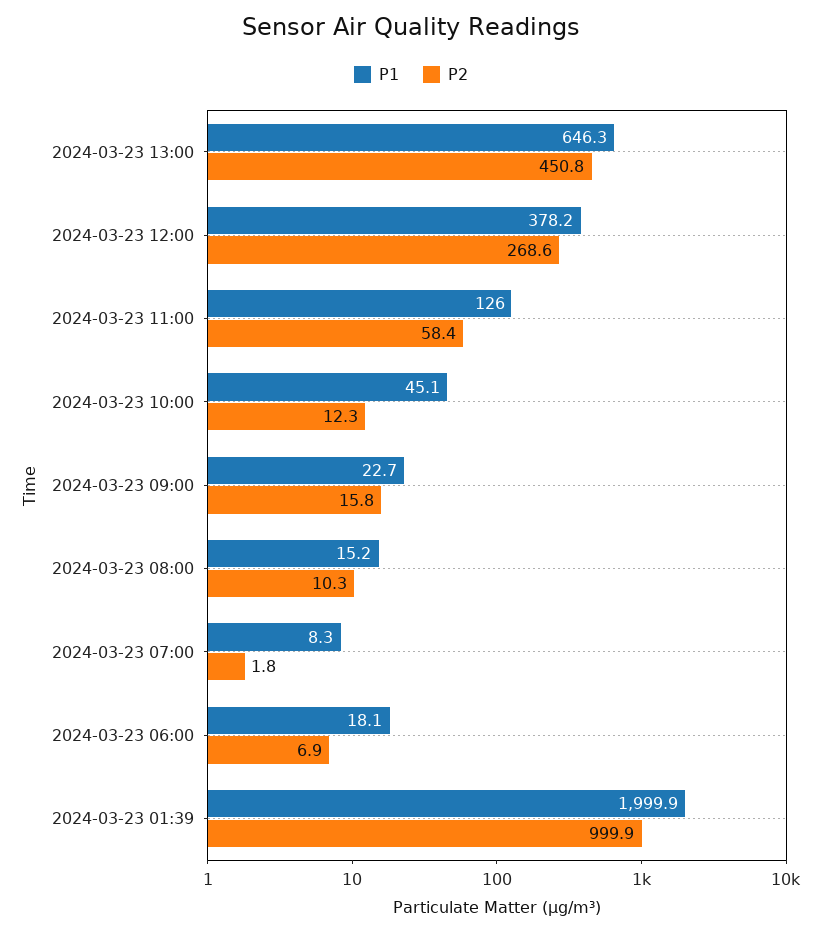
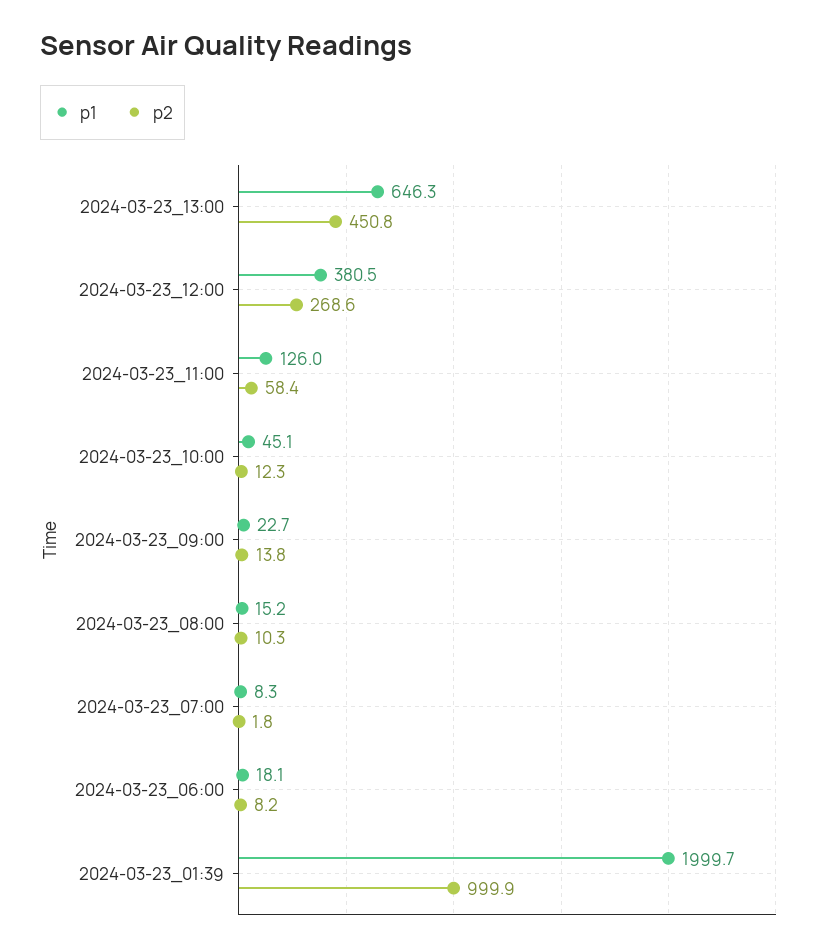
  {
    "P1": {
      "2024-03-23 13:00": 646.3,
-     "2024-03-23 12:00": 378.2,
+     "2024-03-23 12:00": 380.5,
      "2024-03-23 11:00": 126,
      "2024-03-23 10:00": 45.1,
      "2024-03-23 09:00": 22.7,
      "2024-03-23 08:00": 15.2,
      "2024-03-23 07:00": 8.3,
      "2024-03-23 06:00": 18.1,
-     "2024-03-23 01:39": 1999.9
+     "2024-03-23 01:39": 1999.7
    },
    "P2": {
      "2024-03-23 13:00": 450.8,
      "2024-03-23 12:00": 268.6,
      "2024-03-23 11:00": 58.4,
      "2024-03-23 10:00": 12.3,
-     "2024-03-23 09:00": 15.8,
+     "2024-03-23 09:00": 13.8,
      "2024-03-23 08:00": 10.3,
      "2024-03-23 07:00": 1.8,
-     "2024-03-23 06:00": 6.9,
+     "2024-03-23 06:00": 8.2,
      "2024-03-23 01:39": 999.9
    }
  }

